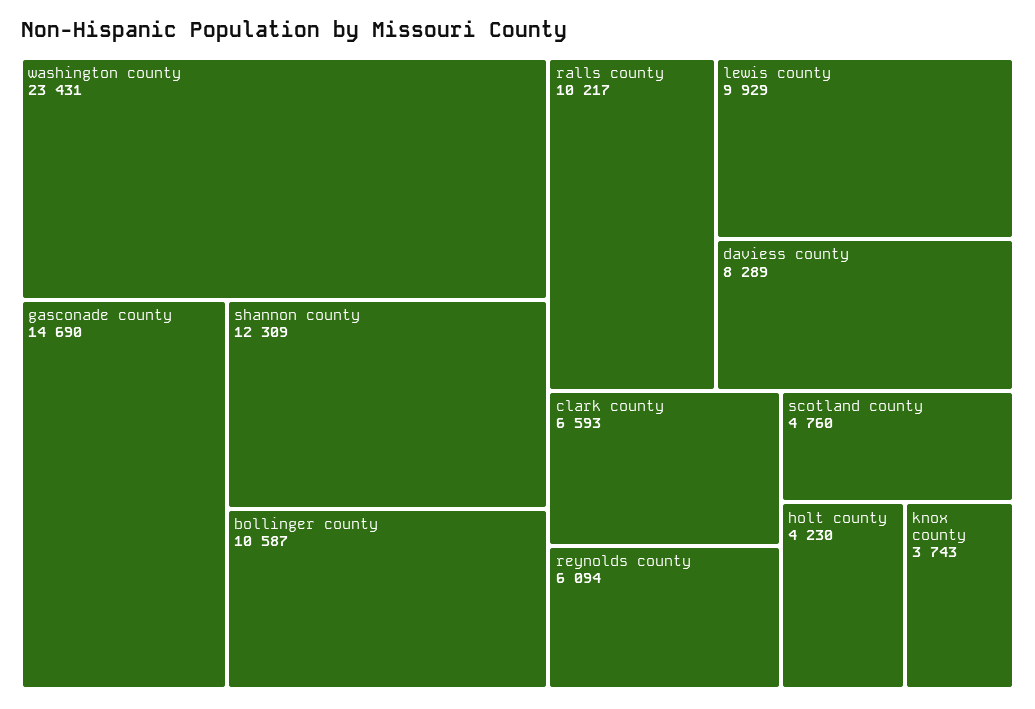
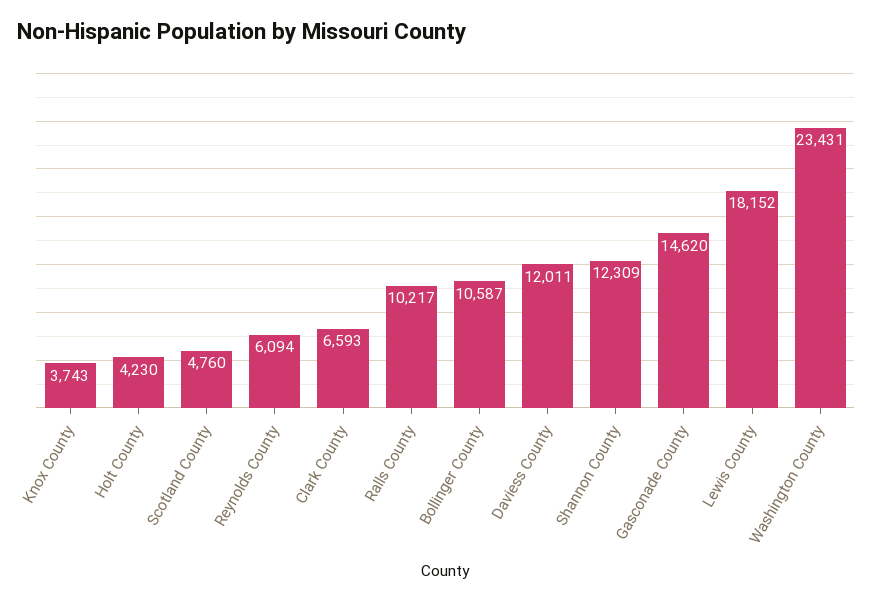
  {
    "washington county": 23431,
-   "gasconade county": 14690,
+   "gasconade county": 14620,
    "shannon county": 12309,
    "bollinger county": 10587,
    "ralls county": 10217,
-   "lewis county": 9929,
+   "lewis county": 18152,
-   "daviess county": 8289,
+   "daviess county": 12011,
    "clark county": 6593,
    "reynolds county": 6094,
    "scotland county": 4760,
    "holt county": 4230,
    "knox county": 3743
  }

